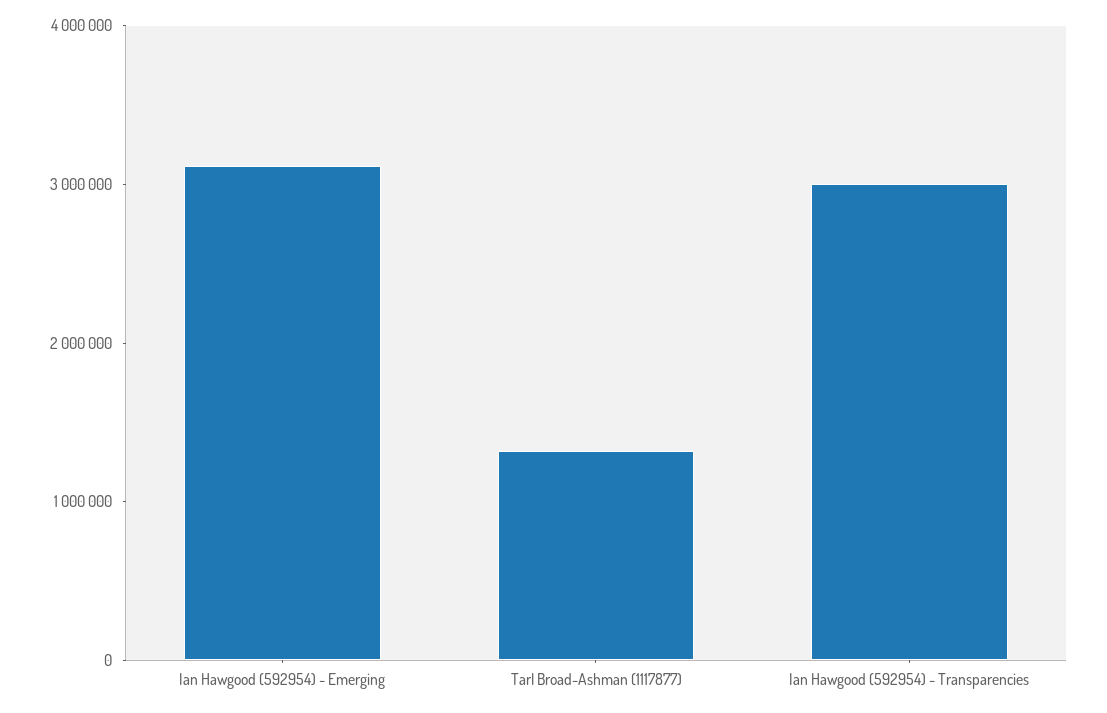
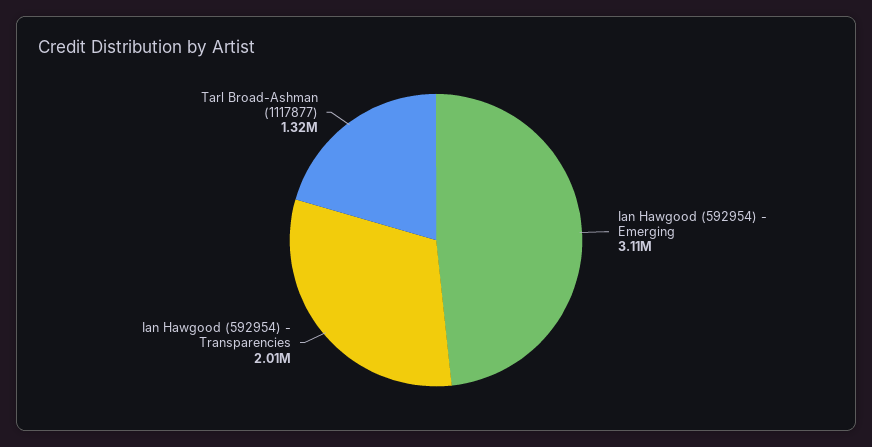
  {
    "Ian Hawgood (592954) - Emerging": 3110000,
    "Tarl Broad-Ashman (1117877)": 1320000,
-   "Ian Hawgood (592954) - Transparencies": 3000000
+   "Ian Hawgood (592954) - Transparencies": 2010000
  }

